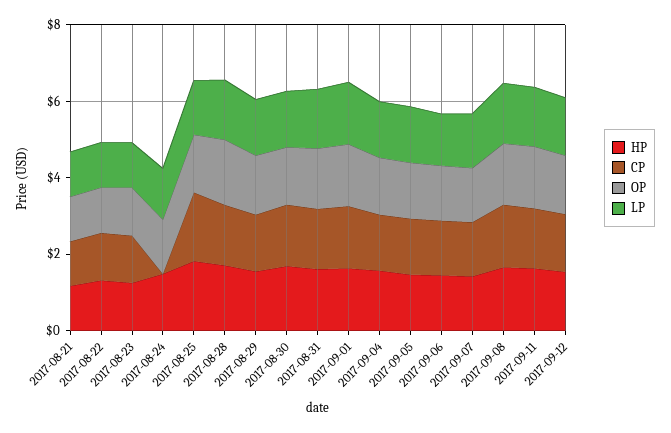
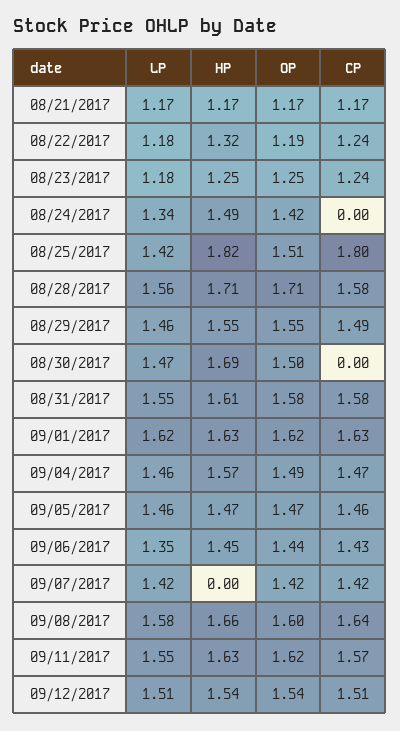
  {
    "HP": {
      "2017-08-21": 1.17,
      "2017-08-22": 1.32,
      "2017-08-23": 1.25,
      "2017-08-24": 1.49,
      "2017-08-25": 1.82,
      "2017-08-28": 1.71,
      "2017-08-29": 1.55,
      "2017-08-30": 1.69,
      "2017-08-31": 1.61,
      "2017-09-01": 1.63,
      "2017-09-04": 1.57,
      "2017-09-05": 1.47,
      "2017-09-06": 1.45,
-     "2017-09-07": 1.5,
+     "2017-09-07": 0,
      "2017-09-08": 1.66,
      "2017-09-11": 1.63,
      "2017-09-12": 1.54
    },
    "CP": {
      "2017-08-21": 1.17,
      "2017-08-22": 1.24,
      "2017-08-23": 1.24,
      "2017-08-24": 0,
      "2017-08-25": 1.8,
      "2017-08-28": 1.58,
      "2017-08-29": 1.49,
-     "2017-08-30": 1.5,
+     "2017-08-30": 0,
      "2017-08-31": 1.58,
      "2017-09-01": 1.63,
      "2017-09-04": 1.47,
      "2017-09-05": 1.46,
      "2017-09-06": 1.43,
      "2017-09-07": 1.42,
      "2017-09-08": 1.64,
      "2017-09-11": 1.57,
      "2017-09-12": 1.51
    },
    "OP": {
      "2017-08-21": 1.17,
      "2017-08-22": 1.19,
      "2017-08-23": 1.25,
      "2017-08-24": 1.42,
      "2017-08-25": 1.51,
      "2017-08-28": 1.71,
      "2017-08-29": 1.55,
      "2017-08-30": 1.5,
      "2017-08-31": 1.58,
      "2017-09-01": 1.62,
      "2017-09-04": 1.49,
      "2017-09-05": 1.47,
      "2017-09-06": 1.44,
      "2017-09-07": 1.42,
      "2017-09-08": 1.6,
      "2017-09-11": 1.62,
      "2017-09-12": 1.54
    },
    "LP": {
      "2017-08-21": 1.17,
      "2017-08-22": 1.18,
      "2017-08-23": 1.18,
      "2017-08-24": 1.34,
      "2017-08-25": 1.42,
      "2017-08-28": 1.56,
      "2017-08-29": 1.46,
      "2017-08-30": 1.47,
      "2017-08-31": 1.55,
      "2017-09-01": 1.62,
      "2017-09-04": 1.46,
      "2017-09-05": 1.46,
      "2017-09-06": 1.35,
      "2017-09-07": 1.42,
      "2017-09-08": 1.58,
      "2017-09-11": 1.55,
      "2017-09-12": 1.51
    }
  }

